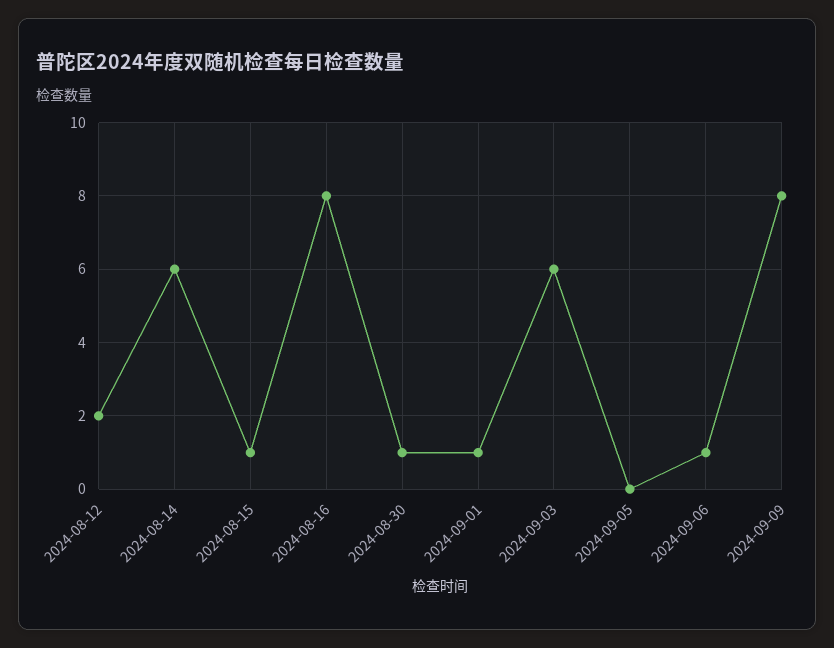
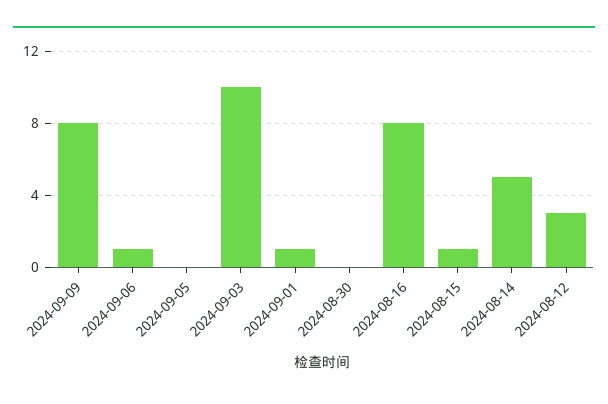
  {
-   "2024-08-12": 2,
+   "2024-08-12": 3,
-   "2024-08-14": 6,
+   "2024-08-14": 5,
    "2024-08-15": 1,
    "2024-08-16": 8,
-   "2024-08-30": 1,
+   "2024-08-30": 0,
    "2024-09-01": 1,
-   "2024-09-03": 6,
+   "2024-09-03": 10,
    "2024-09-05": 0,
    "2024-09-06": 1,
    "2024-09-09": 8
  }

